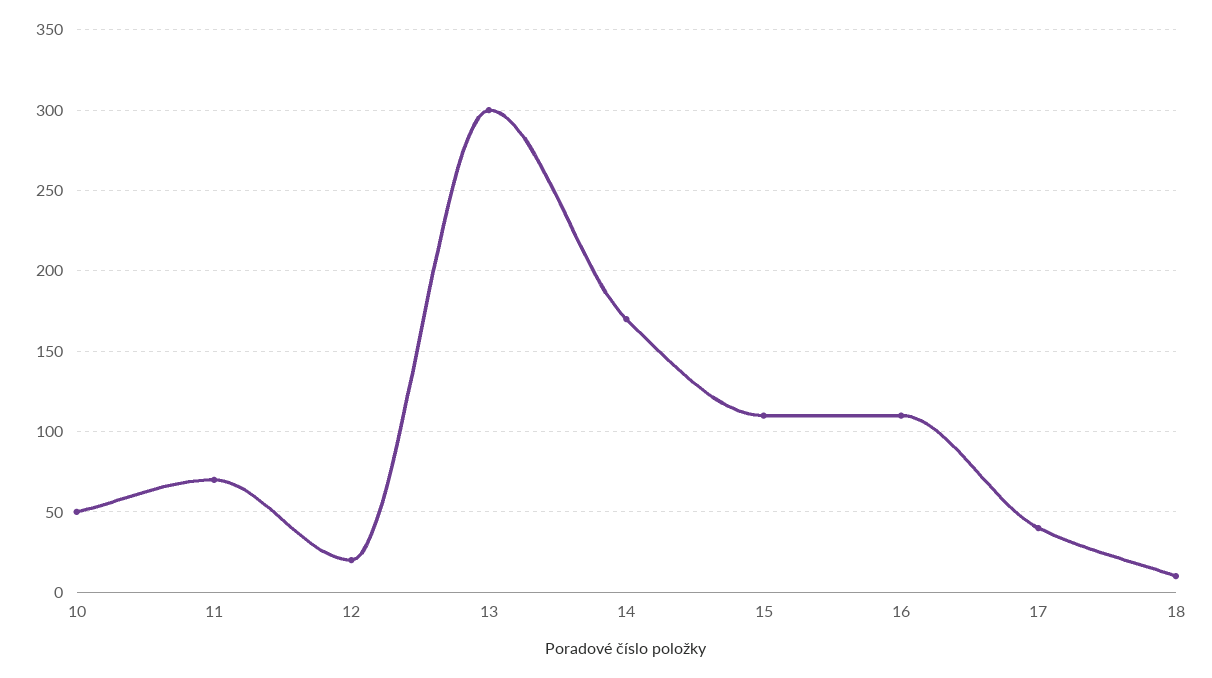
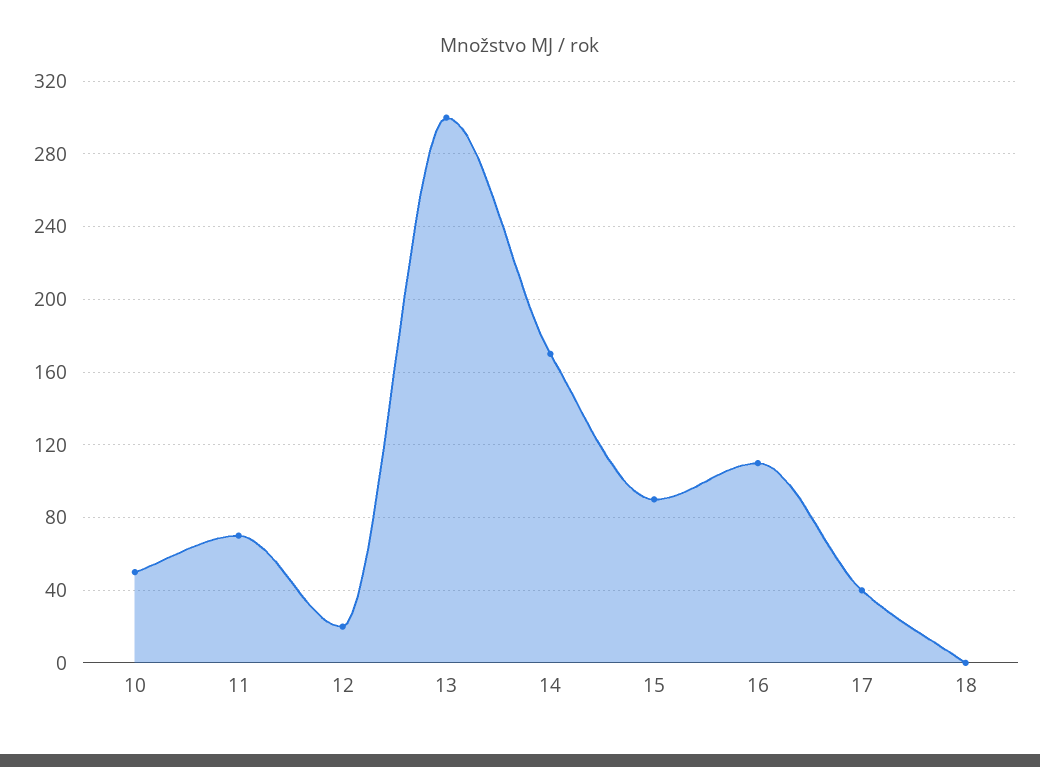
  {
    "10": 50,
    "11": 70,
    "12": 20,
    "13": 300,
    "14": 170,
-   "15": 110,
+   "15": 90,
    "16": 110,
    "17": 40,
-   "18": 10
+   "18": 0
  }

